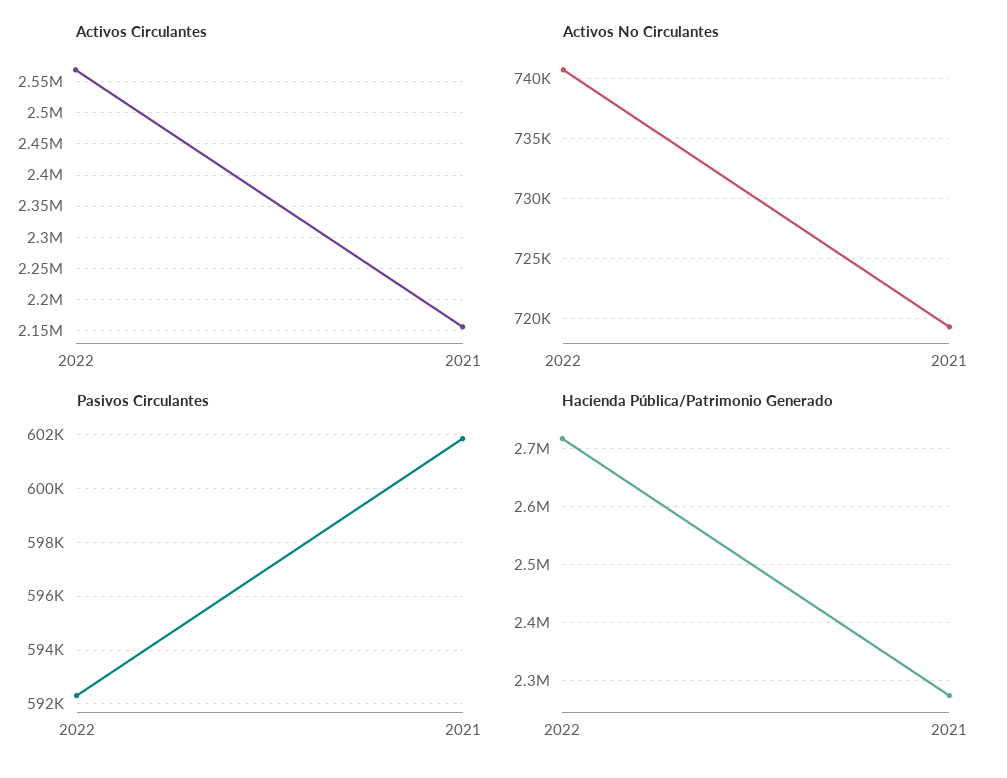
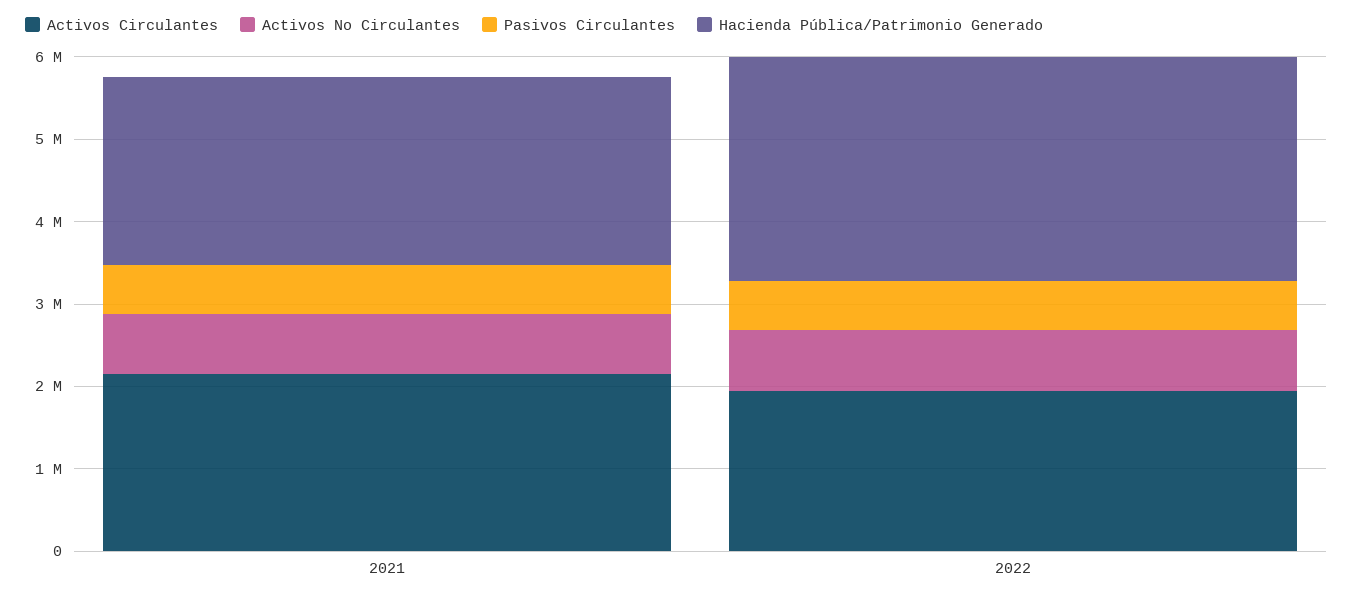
  {
    "Activos Circulantes": {
-     "2022": 2570000,
+     "2022": 2000000,
      "2021": 2160000
    },
    "Activos No Circulantes": {
      "2022": 740500,
      "2021": 719500
    },
    "Pasivos Circulantes": {
      "2022": 592250,
      "2021": 601750
    },
    "Hacienda Pública/Patrimonio Generado": {
      "2022": 2720000,
      "2021": 2280000
    }
  }

